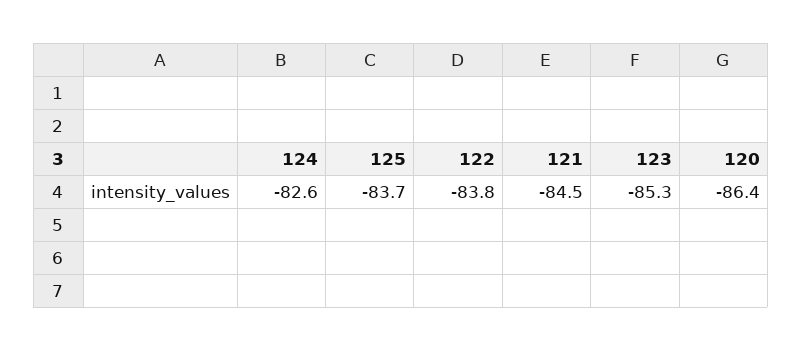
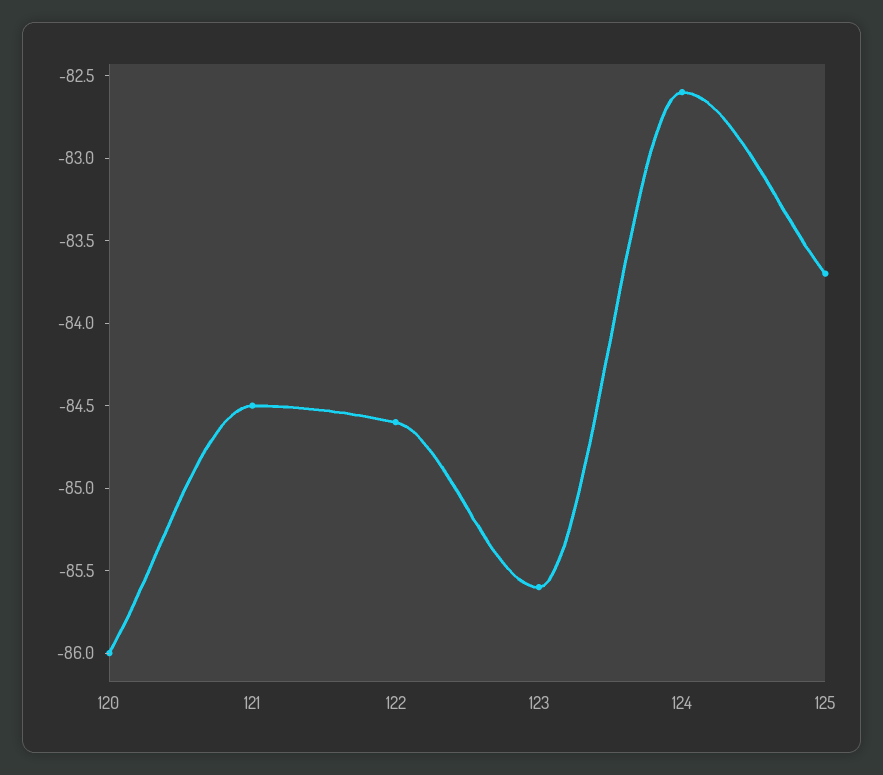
  {
    "124": -82.6,
    "125": -83.7,
-   "122": -83.8,
+   "122": -84.6,
    "121": -84.5,
-   "123": -85.3,
+   "123": -85.6,
-   "120": -86.4
+   "120": -86
  }

